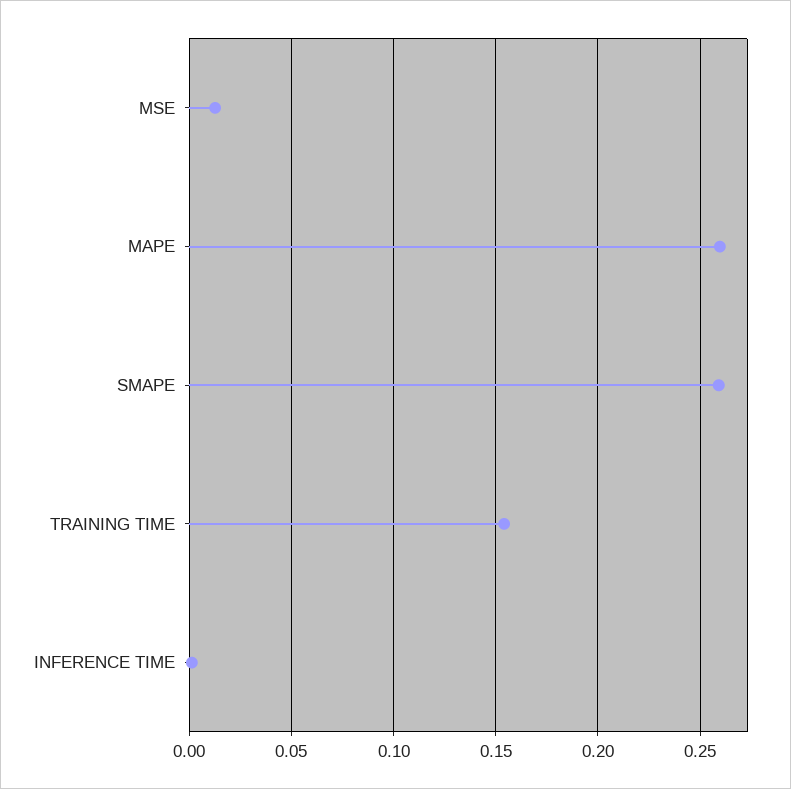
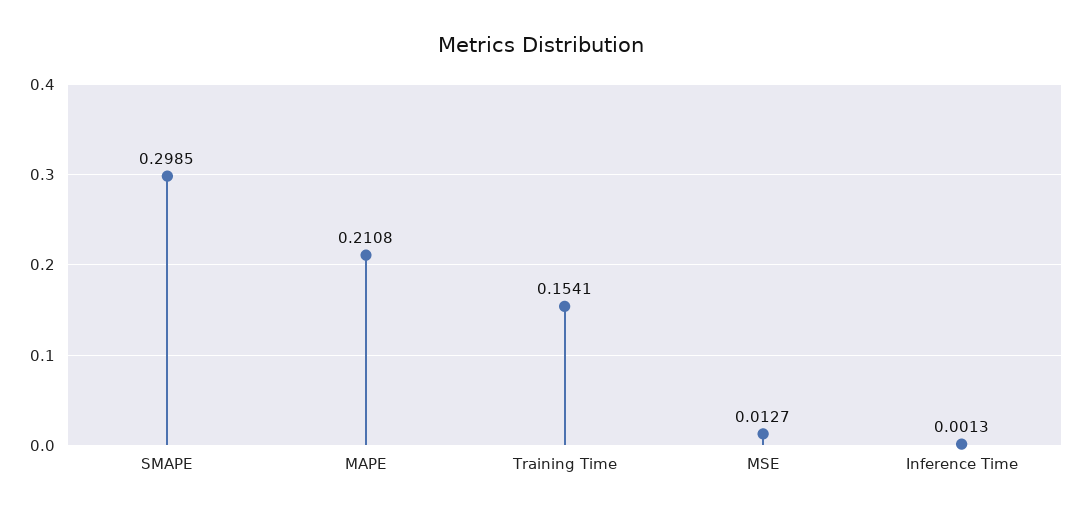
  {
    "MSE": 0.0127,
-   "MAPE": 0.26,
+   "MAPE": 0.2108,
-   "SMAPE": 0.26,
+   "SMAPE": 0.2985,
    "TRAINING TIME": 0.1541,
    "INFERENCE TIME": 0.0013
  }

